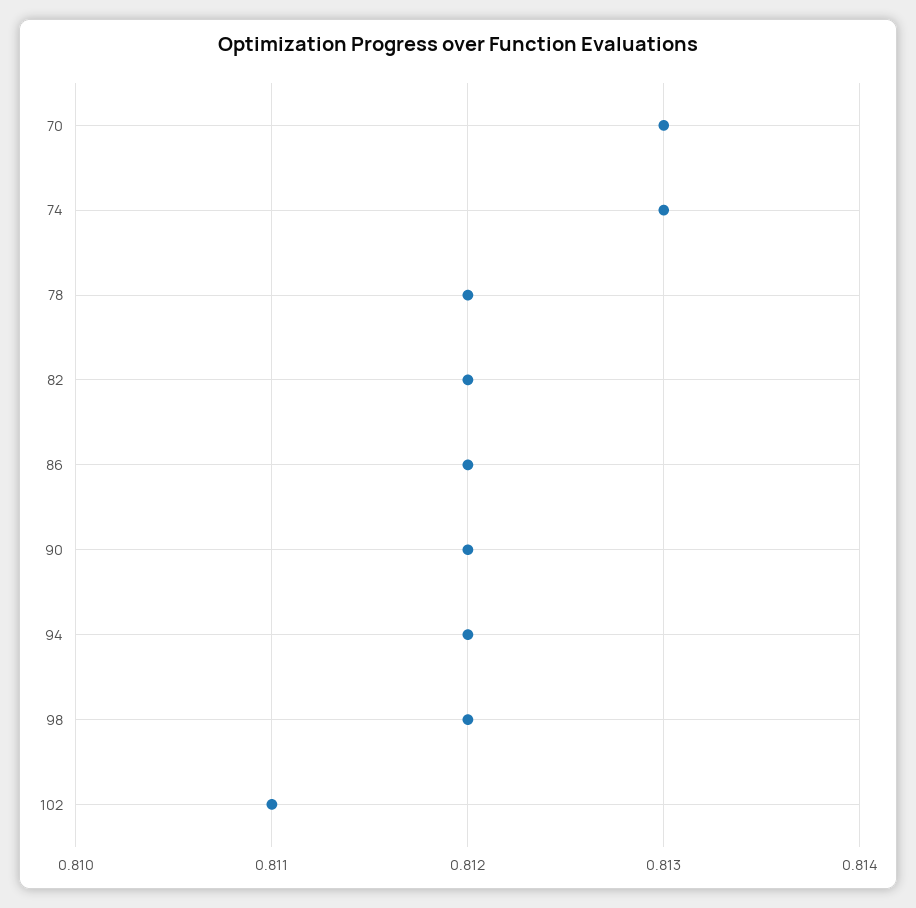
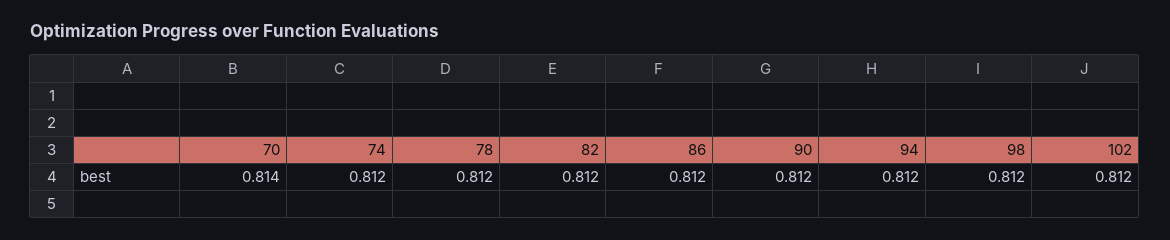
  {
-   "70": 0.813,
+   "70": 0.814,
-   "74": 0.813,
+   "74": 0.812,
    "78": 0.812,
    "82": 0.812,
    "86": 0.812,
    "90": 0.812,
    "94": 0.812,
    "98": 0.812,
-   "102": 0.811
+   "102": 0.812
  }

